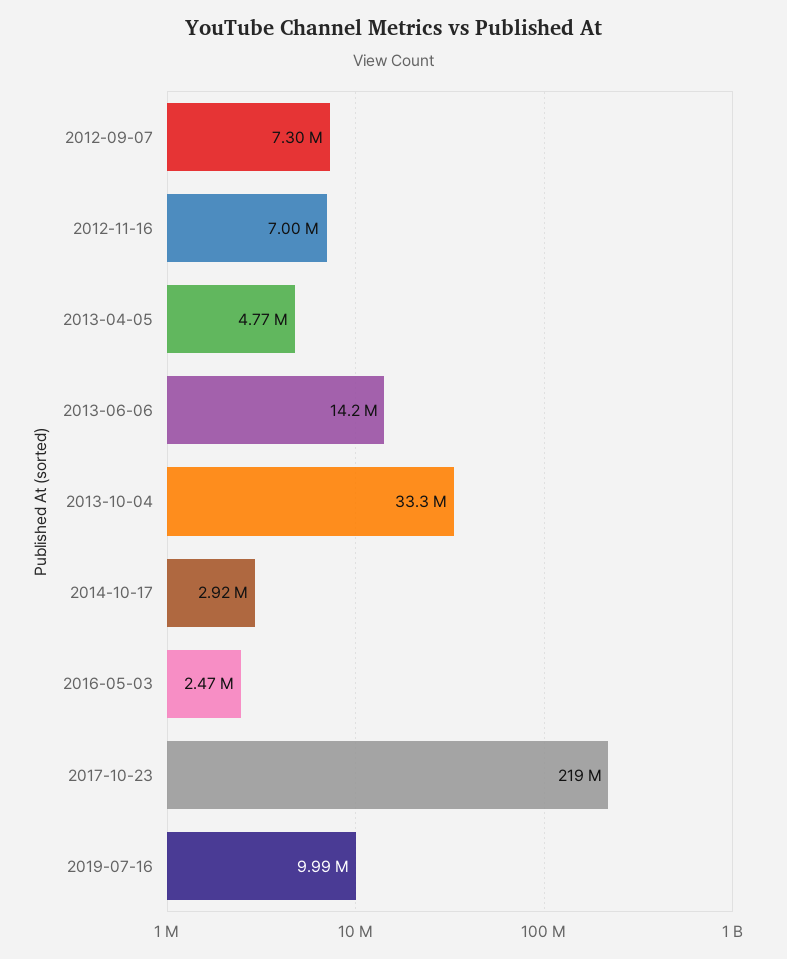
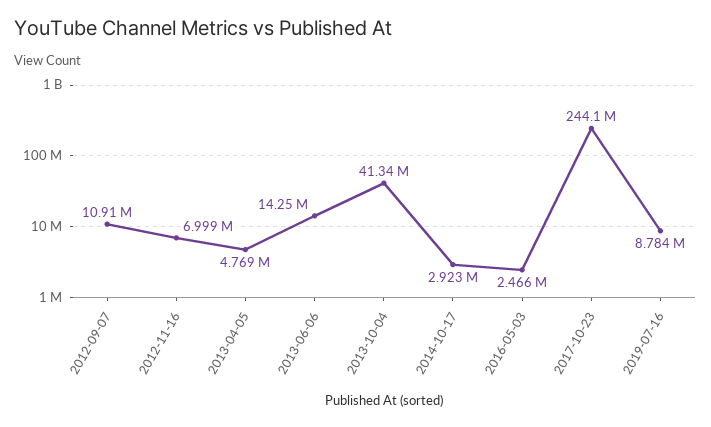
  {
-   "2012-09-07": 7300000,
+   "2012-09-07": 10910000,
    "2012-11-16": 6999000,
    "2013-04-05": 4769000,
    "2013-06-06": 14250000,
-   "2013-10-04": 33300000,
+   "2013-10-04": 41340000,
    "2014-10-17": 2923000,
    "2016-05-03": 2466000,
-   "2017-10-23": 219000000,
+   "2017-10-23": 244100000,
-   "2019-07-16": 9990000
+   "2019-07-16": 8784000
  }

